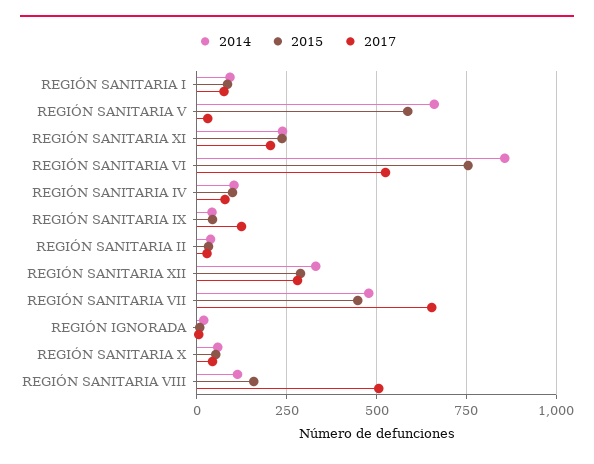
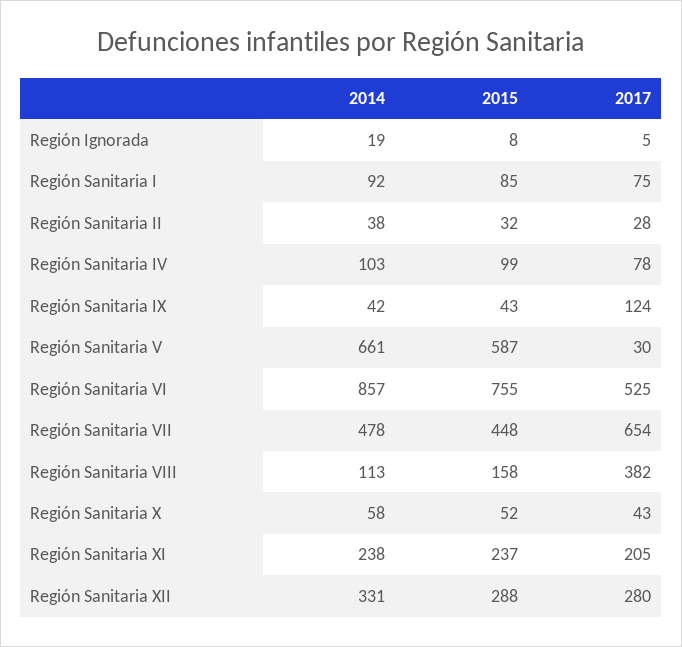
  {
    "2014": {
      "REGIÓN SANITARIA I": 92,
      "REGIÓN SANITARIA V": 661,
      "REGIÓN SANITARIA XI": 238,
      "REGIÓN SANITARIA VI": 857,
      "REGIÓN SANITARIA IV": 103,
      "REGIÓN SANITARIA IX": 42,
      "REGIÓN SANITARIA II": 38,
      "REGIÓN SANITARIA XII": 331,
      "REGIÓN SANITARIA VII": 478,
      "REGIÓN IGNORADA": 19,
      "REGIÓN SANITARIA X": 58,
      "REGIÓN SANITARIA VIII": 113
    },
    "2015": {
      "REGIÓN SANITARIA I": 85,
      "REGIÓN SANITARIA V": 587,
      "REGIÓN SANITARIA XI": 237,
      "REGIÓN SANITARIA VI": 755,
      "REGIÓN SANITARIA IV": 99,
      "REGIÓN SANITARIA IX": 43,
      "REGIÓN SANITARIA II": 32,
      "REGIÓN SANITARIA XII": 288,
      "REGIÓN SANITARIA VII": 448,
      "REGIÓN IGNORADA": 8,
      "REGIÓN SANITARIA X": 52,
      "REGIÓN SANITARIA VIII": 158
    },
    "2017": {
      "REGIÓN SANITARIA I": 75,
      "REGIÓN SANITARIA V": 30,
      "REGIÓN SANITARIA XI": 205,
      "REGIÓN SANITARIA VI": 525,
      "REGIÓN SANITARIA IV": 78,
      "REGIÓN SANITARIA IX": 124,
      "REGIÓN SANITARIA II": 28,
      "REGIÓN SANITARIA XII": 280,
      "REGIÓN SANITARIA VII": 654,
      "REGIÓN IGNORADA": 5,
      "REGIÓN SANITARIA X": 43,
-     "REGIÓN SANITARIA VIII": 500
+     "REGIÓN SANITARIA VIII": 382
    }
  }

